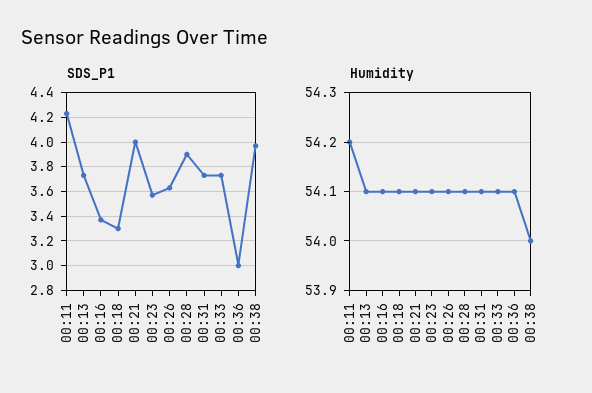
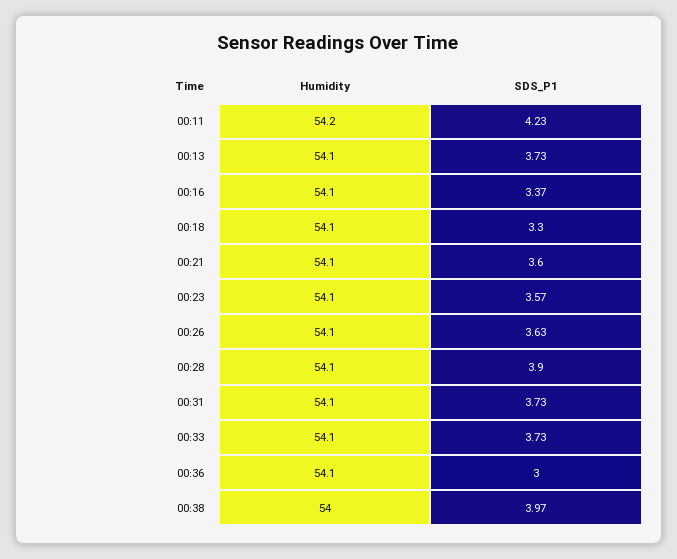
  {
    "SDS_P1": {
      "00:11": 4.23,
      "00:13": 3.73,
      "00:16": 3.37,
      "00:18": 3.3,
-     "00:21": 4,
+     "00:21": 3.6,
      "00:23": 3.57,
      "00:26": 3.63,
      "00:28": 3.9,
      "00:31": 3.73,
      "00:33": 3.73,
      "00:36": 3,
      "00:38": 3.97
    },
    "Humidity": {
      "00:11": 54.2,
      "00:13": 54.1,
      "00:16": 54.1,
      "00:18": 54.1,
      "00:21": 54.1,
      "00:23": 54.1,
      "00:26": 54.1,
      "00:28": 54.1,
      "00:31": 54.1,
      "00:33": 54.1,
      "00:36": 54.1,
      "00:38": 54
    }
  }

